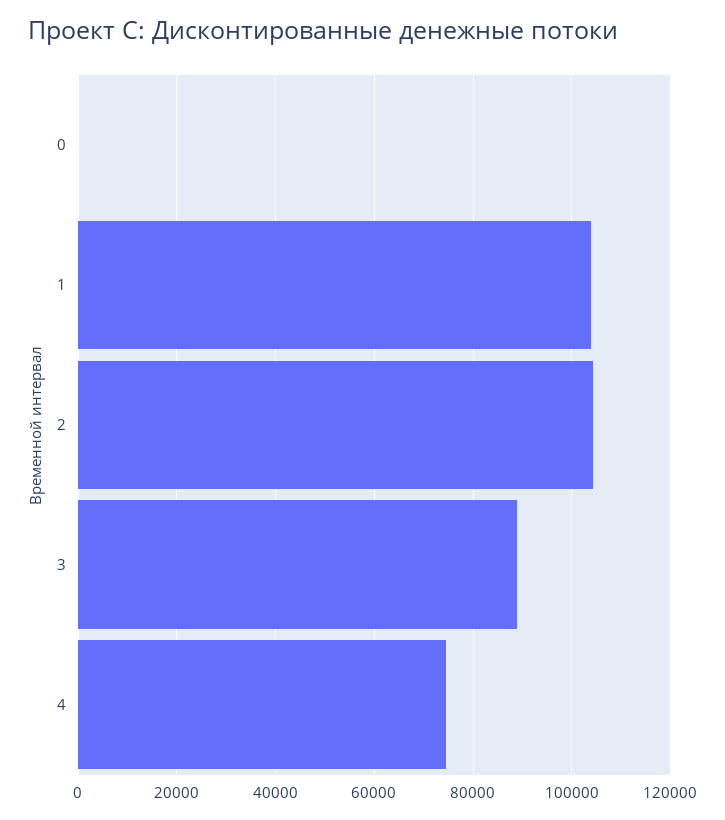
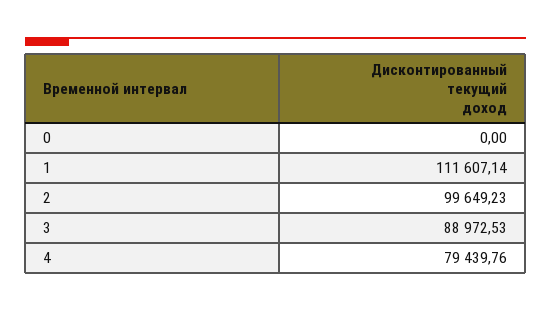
  {
    "0": 0,
-   "1": 104000,
+   "1": 111607.14,
-   "2": 104000,
+   "2": 99649.23,
    "3": 88972.53,
-   "4": 74000
+   "4": 79439.76
  }

